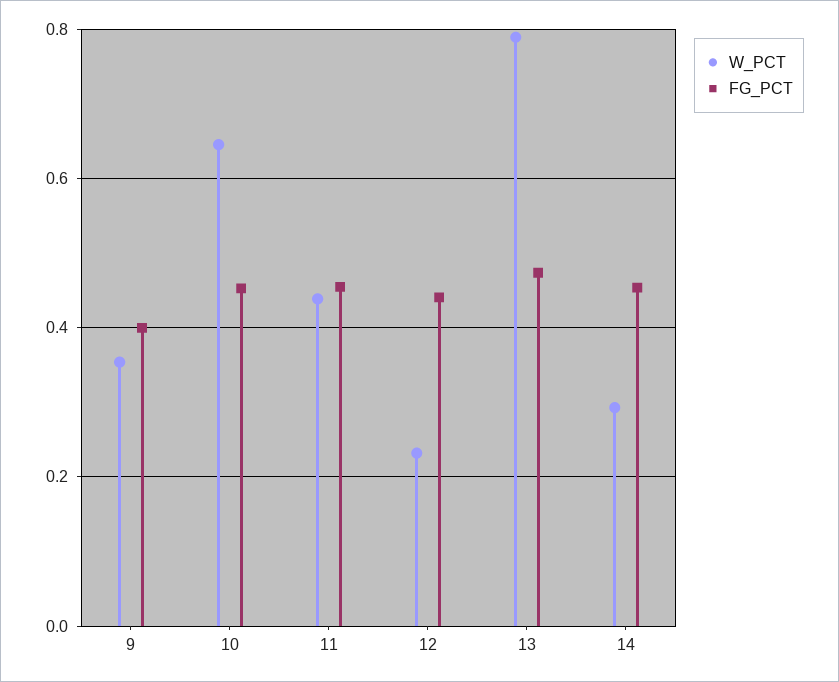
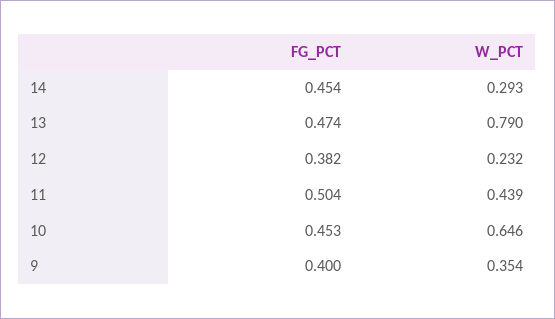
  {
    "W_PCT": {
      "9": 0.354,
      "10": 0.646,
      "11": 0.439,
      "12": 0.232,
      "13": 0.79,
      "14": 0.293
    },
    "FG_PCT": {
      "9": 0.4,
      "10": 0.453,
-     "11": 0.46,
+     "11": 0.504,
-     "12": 0.44,
+     "12": 0.382,
      "13": 0.474,
      "14": 0.454
    }
  }

